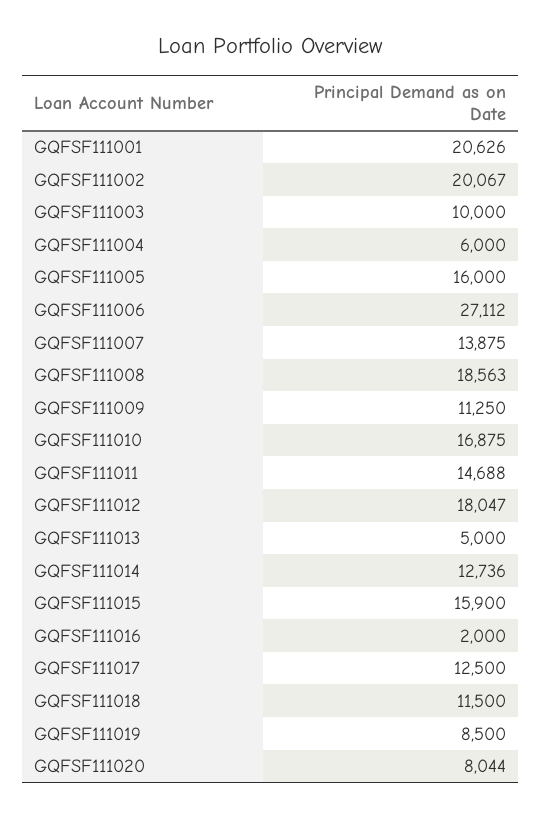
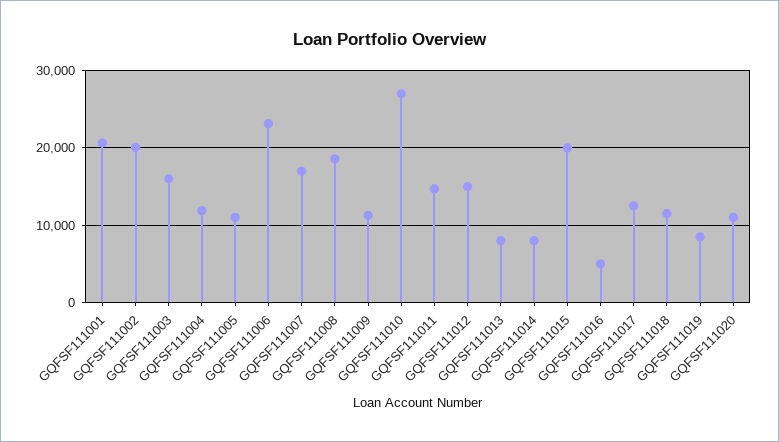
  {
    "GQFSF111001": 20626,
    "GQFSF111002": 20067,
-   "GQFSF111003": 10000,
+   "GQFSF111003": 16000,
-   "GQFSF111004": 6000,
+   "GQFSF111004": 12000,
-   "GQFSF111005": 16000,
+   "GQFSF111005": 11000,
-   "GQFSF111006": 27112,
+   "GQFSF111006": 23000,
-   "GQFSF111007": 13875,
+   "GQFSF111007": 17000,
    "GQFSF111008": 18563,
    "GQFSF111009": 11250,
-   "GQFSF111010": 16875,
+   "GQFSF111010": 27000,
    "GQFSF111011": 14688,
-   "GQFSF111012": 18047,
+   "GQFSF111012": 15000,
-   "GQFSF111013": 5000,
+   "GQFSF111013": 8000,
-   "GQFSF111014": 12736,
+   "GQFSF111014": 8000,
-   "GQFSF111015": 15900,
+   "GQFSF111015": 20000,
-   "GQFSF111016": 2000,
+   "GQFSF111016": 5000,
    "GQFSF111017": 12500,
    "GQFSF111018": 11500,
    "GQFSF111019": 8500,
-   "GQFSF111020": 8044
+   "GQFSF111020": 11000
  }

